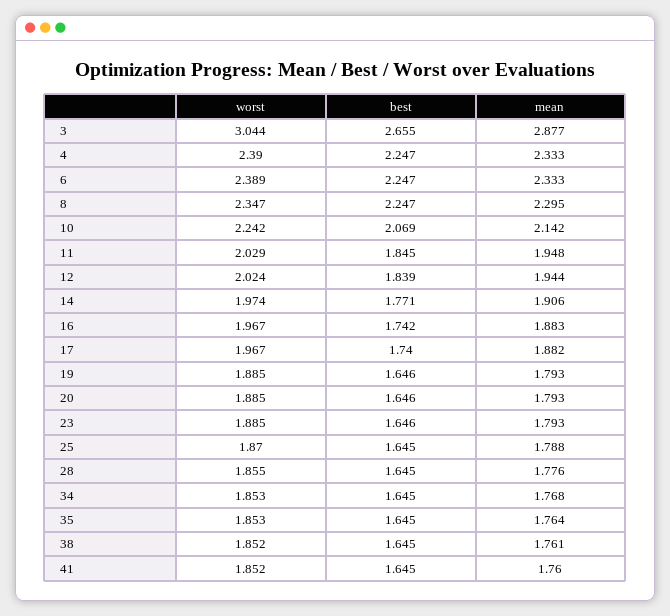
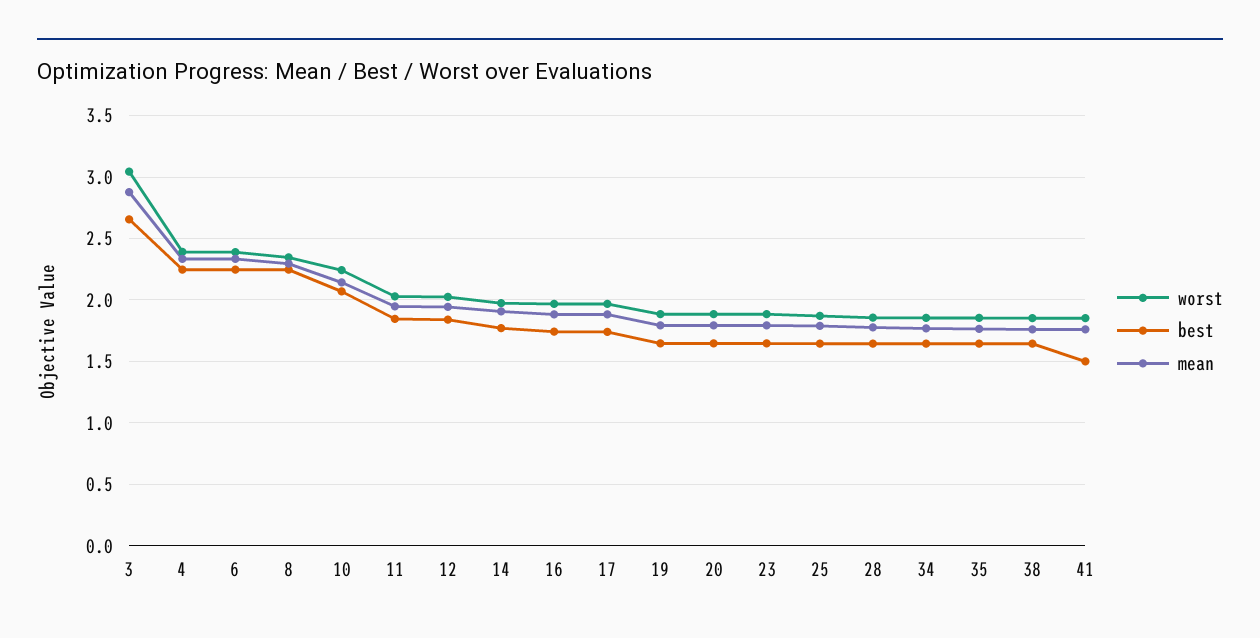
  {
    "worst": {
      "3": 3.044,
      "4": 2.39,
      "6": 2.389,
      "8": 2.347,
      "10": 2.242,
      "11": 2.029,
      "12": 2.024,
      "14": 1.974,
      "16": 1.967,
      "17": 1.967,
      "19": 1.885,
      "20": 1.885,
      "23": 1.885,
      "25": 1.87,
      "28": 1.855,
      "34": 1.853,
      "35": 1.853,
      "38": 1.852,
      "41": 1.852
    },
    "best": {
      "3": 2.655,
      "4": 2.247,
      "6": 2.247,
      "8": 2.247,
      "10": 2.069,
      "11": 1.845,
      "12": 1.839,
      "14": 1.771,
      "16": 1.742,
      "17": 1.74,
      "19": 1.646,
      "20": 1.646,
      "23": 1.646,
      "25": 1.645,
      "28": 1.645,
      "34": 1.645,
      "35": 1.645,
      "38": 1.645,
-     "41": 1.645
+     "41": 1.5
    },
    "mean": {
      "3": 2.877,
      "4": 2.333,
      "6": 2.333,
      "8": 2.295,
      "10": 2.142,
      "11": 1.948,
      "12": 1.944,
      "14": 1.906,
      "16": 1.883,
      "17": 1.882,
      "19": 1.793,
      "20": 1.793,
      "23": 1.793,
      "25": 1.788,
      "28": 1.776,
      "34": 1.768,
      "35": 1.764,
      "38": 1.761,
      "41": 1.76
    }
  }

